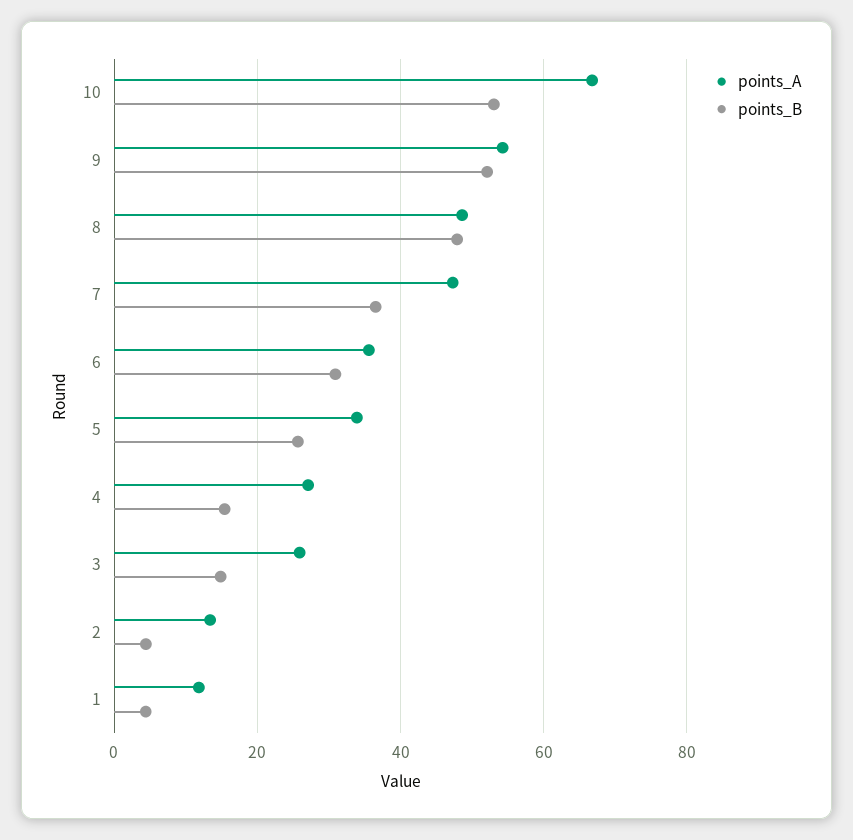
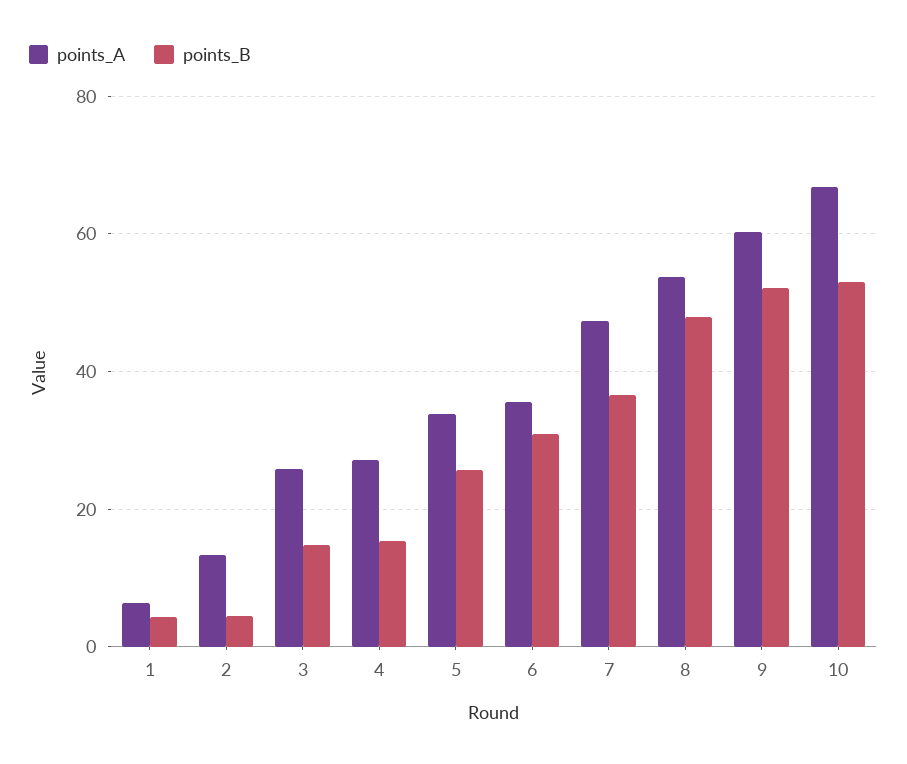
  {
    "points_A": {
      "10": 66,
-     "9": 54,
+     "9": 60,
-     "8": 48,
+     "8": 54,
      "7": 48,
      "6": 36,
      "5": 34,
      "4": 28,
      "3": 26,
      "2": 14,
-     "1": 12
+     "1": 6
    },
    "points_B": {
      "10": 54,
      "9": 52,
      "8": 48,
      "7": 36,
      "6": 30,
      "5": 26,
      "4": 16,
      "3": 14,
      "2": 4,
      "1": 4
    }
  }

